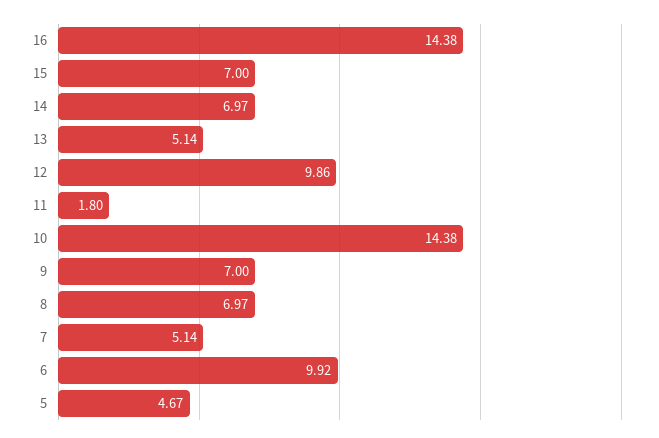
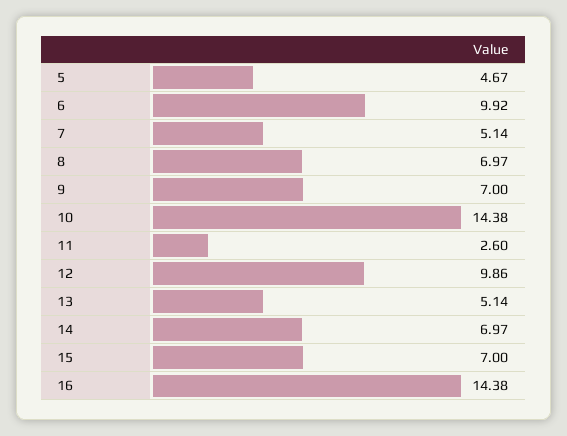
  {
    "16": 14.38,
    "15": 7,
    "14": 6.97,
    "13": 5.14,
    "12": 9.86,
-   "11": 1.8,
+   "11": 2.6,
    "10": 14.38,
    "9": 7,
    "8": 6.97,
    "7": 5.14,
    "6": 9.92,
    "5": 4.67
  }

